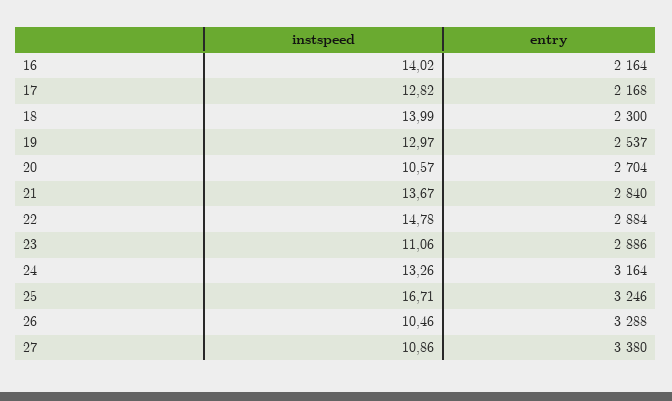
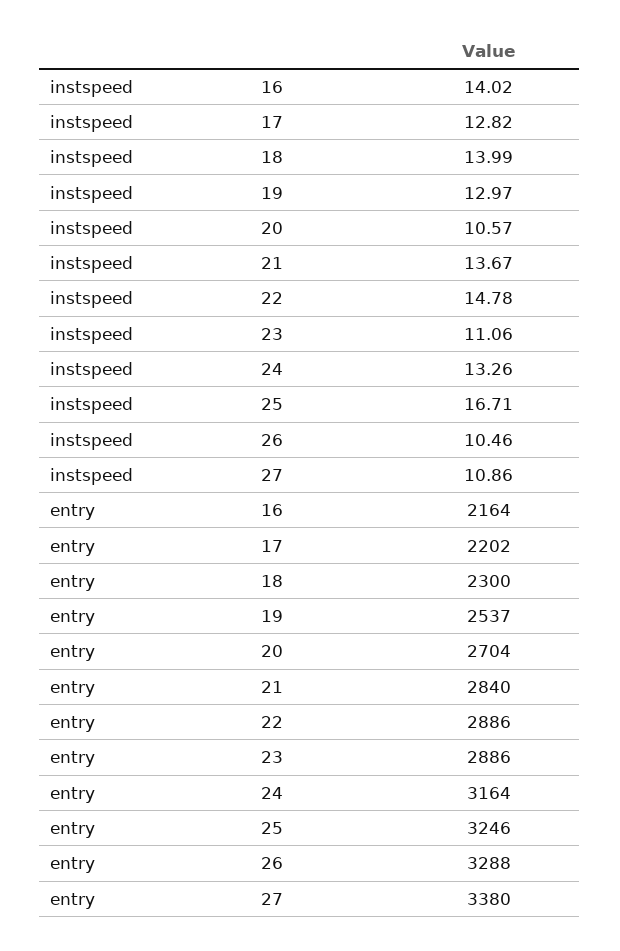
  {
    "instspeed": {
      "16": 14.02,
      "17": 12.82,
      "18": 13.99,
      "19": 12.97,
      "20": 10.57,
      "21": 13.67,
      "22": 14.78,
      "23": 11.06,
      "24": 13.26,
      "25": 16.71,
      "26": 10.46,
      "27": 10.86
    },
    "entry": {
      "16": 2164,
-     "17": 2168,
+     "17": 2202,
      "18": 2300,
      "19": 2537,
      "20": 2704,
      "21": 2840,
-     "22": 2884,
+     "22": 2886,
      "23": 2886,
      "24": 3164,
      "25": 3246,
      "26": 3288,
      "27": 3380
    }
  }

